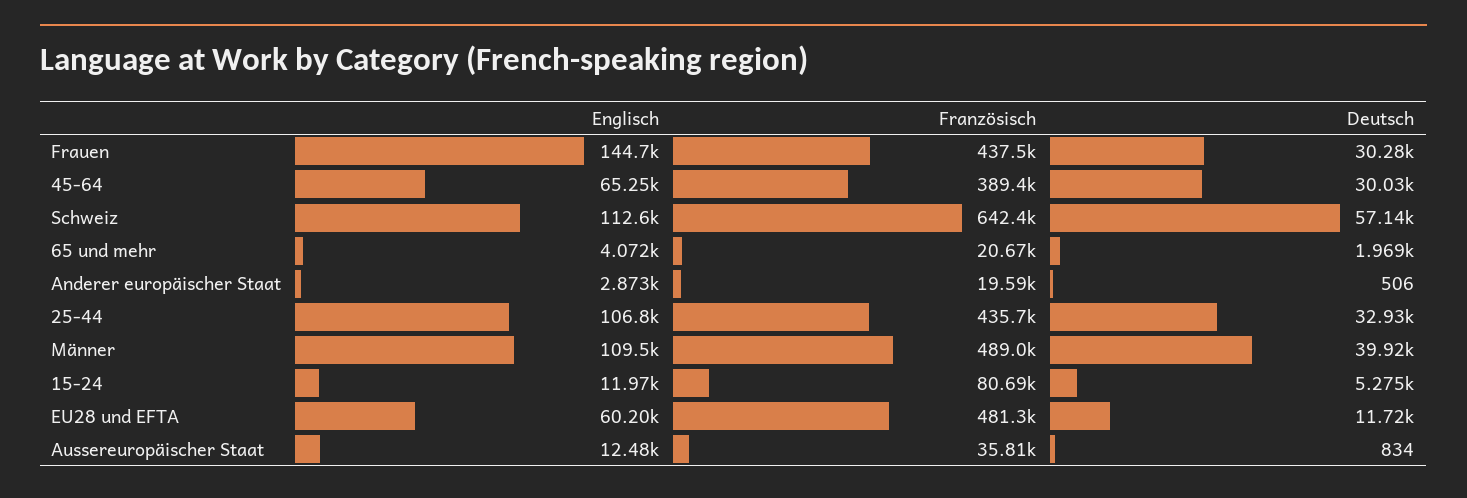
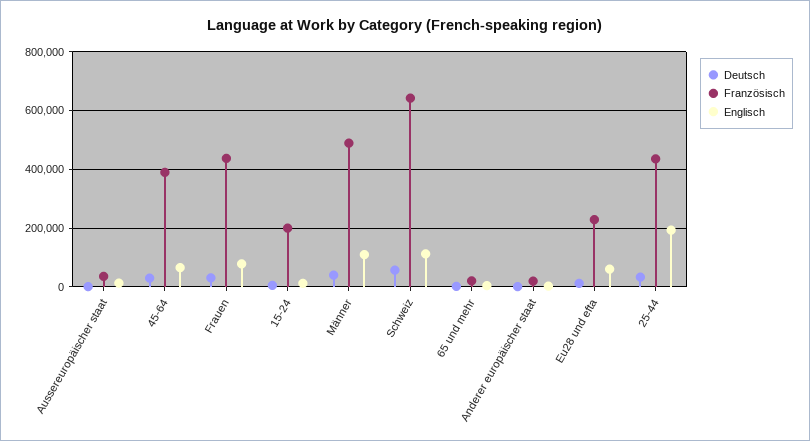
  {
    "Englisch": {
-     "Frauen": 144700,
+     "Frauen": 75000,
      "45-64": 65250,
      "Schweiz": 112600,
      "65 und mehr": 4072,
      "Anderer europäischer Staat": 2873,
-     "25-44": 106800,
+     "25-44": 200000,
      "Männer": 109500,
      "15-24": 11970,
      "EU28 und EFTA": 60200,
      "Aussereuropäischer Staat": 12480
    },
    "Französisch": {
      "Frauen": 437500,
      "45-64": 389400,
      "Schweiz": 642400,
      "65 und mehr": 20670,
      "Anderer europäischer Staat": 19590,
      "25-44": 435700,
      "Männer": 489000,
-     "15-24": 80690,
+     "15-24": 200000,
-     "EU28 und EFTA": 481300,
+     "EU28 und EFTA": 225000,
      "Aussereuropäischer Staat": 35810
    },
    "Deutsch": {
      "Frauen": 30280,
      "45-64": 30030,
      "Schweiz": 57140,
      "65 und mehr": 1969,
      "Anderer europäischer Staat": 506,
      "25-44": 32930,
      "Männer": 39920,
      "15-24": 5275,
      "EU28 und EFTA": 11720,
      "Aussereuropäischer Staat": 834
    }
  }

